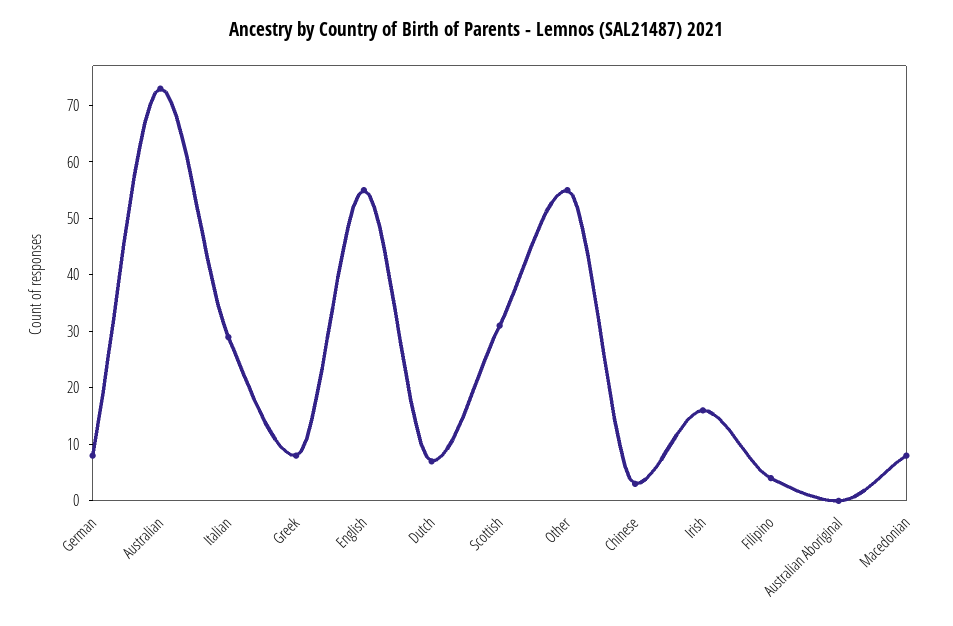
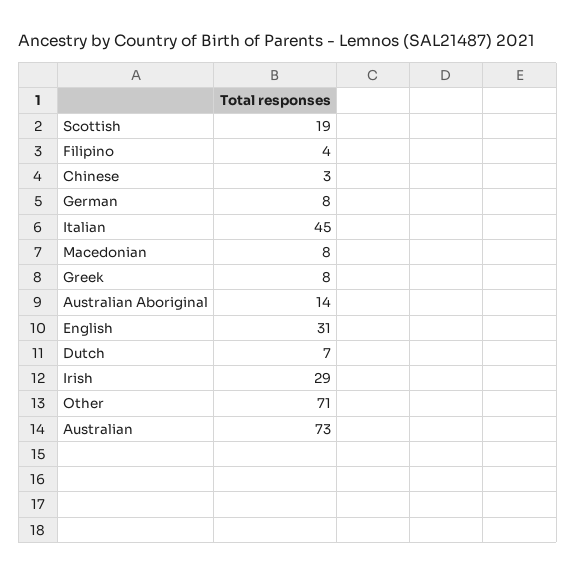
  {
    "German": 8,
    "Australian": 73,
-   "Italian": 30,
+   "Italian": 45,
    "Greek": 8,
-   "English": 55,
+   "English": 31,
    "Dutch": 7,
-   "Scottish": 30,
+   "Scottish": 19,
-   "Other": 55,
+   "Other": 71,
    "Chinese": 3,
-   "Irish": 15,
+   "Irish": 29,
    "Filipino": 4,
-   "Australian Aboriginal": 0,
+   "Australian Aboriginal": 14,
    "Macedonian": 8
  }

